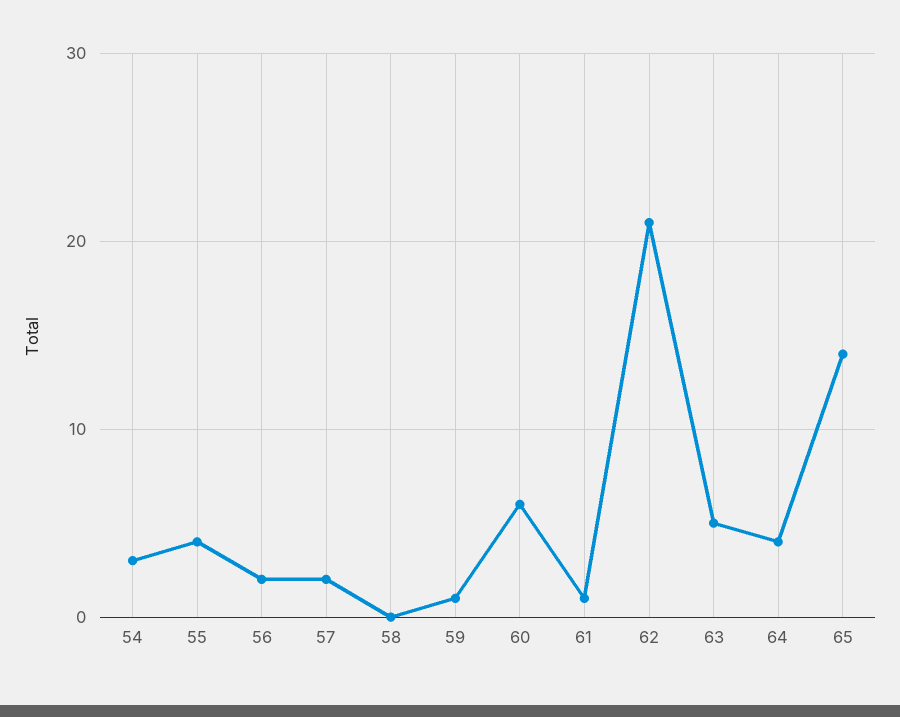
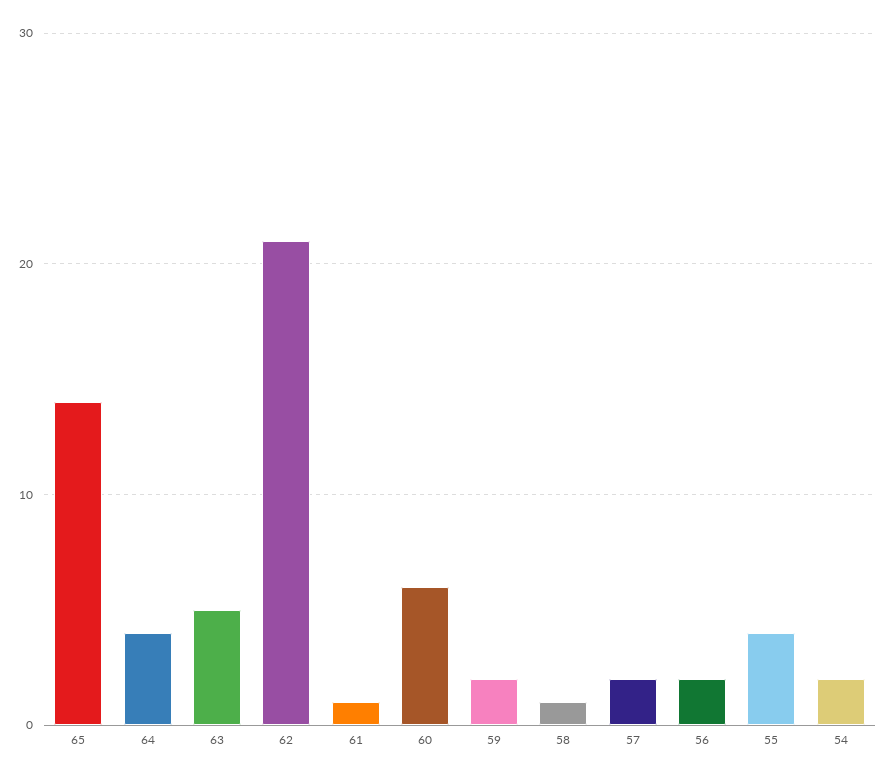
  {
-   "54": 3,
+   "54": 2,
    "55": 4,
    "56": 2,
    "57": 2,
-   "58": 0,
+   "58": 1,
-   "59": 1,
+   "59": 2,
    "60": 6,
    "61": 1,
    "62": 21,
    "63": 5,
    "64": 4,
    "65": 14
  }

